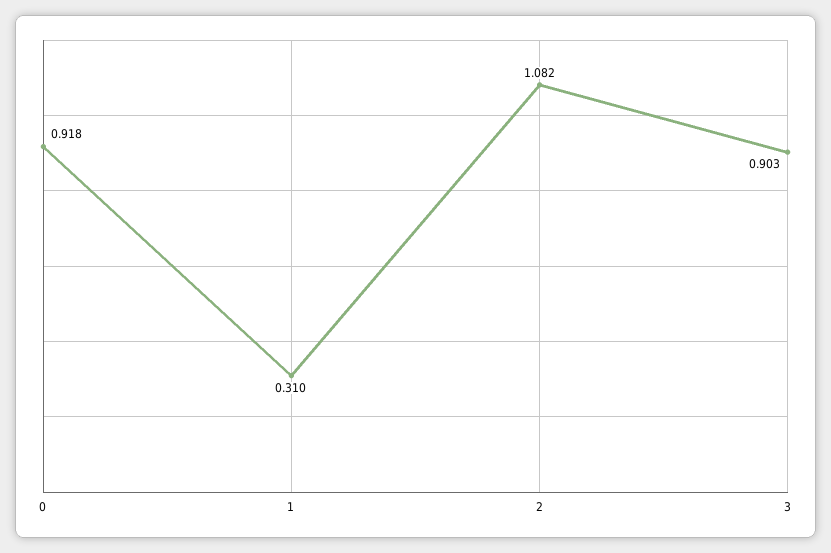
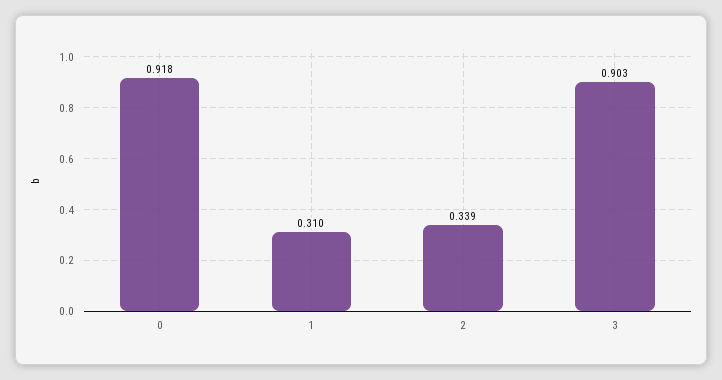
  {
    "0": 0.918,
    "1": 0.31,
-   "2": 1.082,
+   "2": 0.339,
    "3": 0.903
  }

